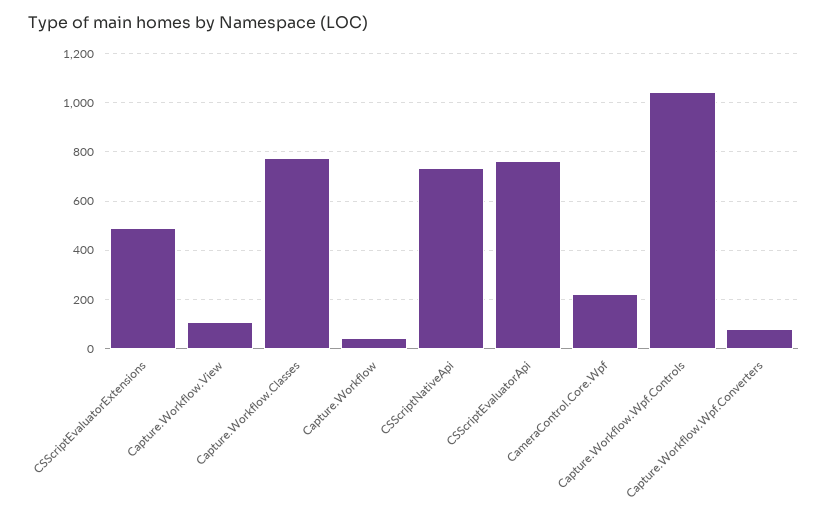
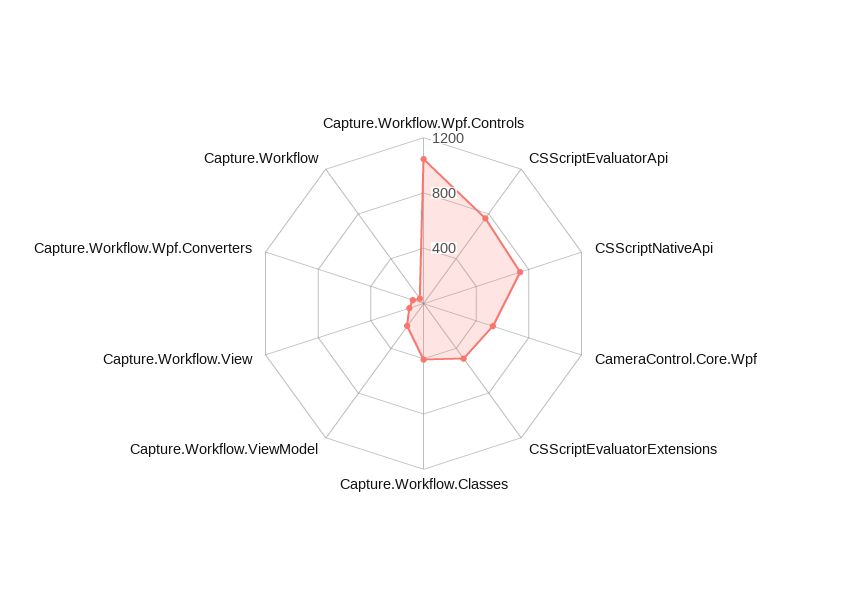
  {
    "CSScriptEvaluatorExtensions": 500,
    "Capture.Workflow.View": 100,
-   "Capture.Workflow.Classes": 775,
+   "Capture.Workflow.Classes": 400,
    "Capture.Workflow": 50,
    "CSScriptNativeApi": 725,
    "CSScriptEvaluatorApi": 750,
-   "CameraControl.Core.Wpf": 225,
+   "CameraControl.Core.Wpf": 500,
    "Capture.Workflow.Wpf.Controls": 1050,
-   "Capture.Workflow.Wpf.Converters": 75
+   "Capture.Workflow.Wpf.Converters": 75,
+   "Capture.Workflow.ViewModel": 200
  }

